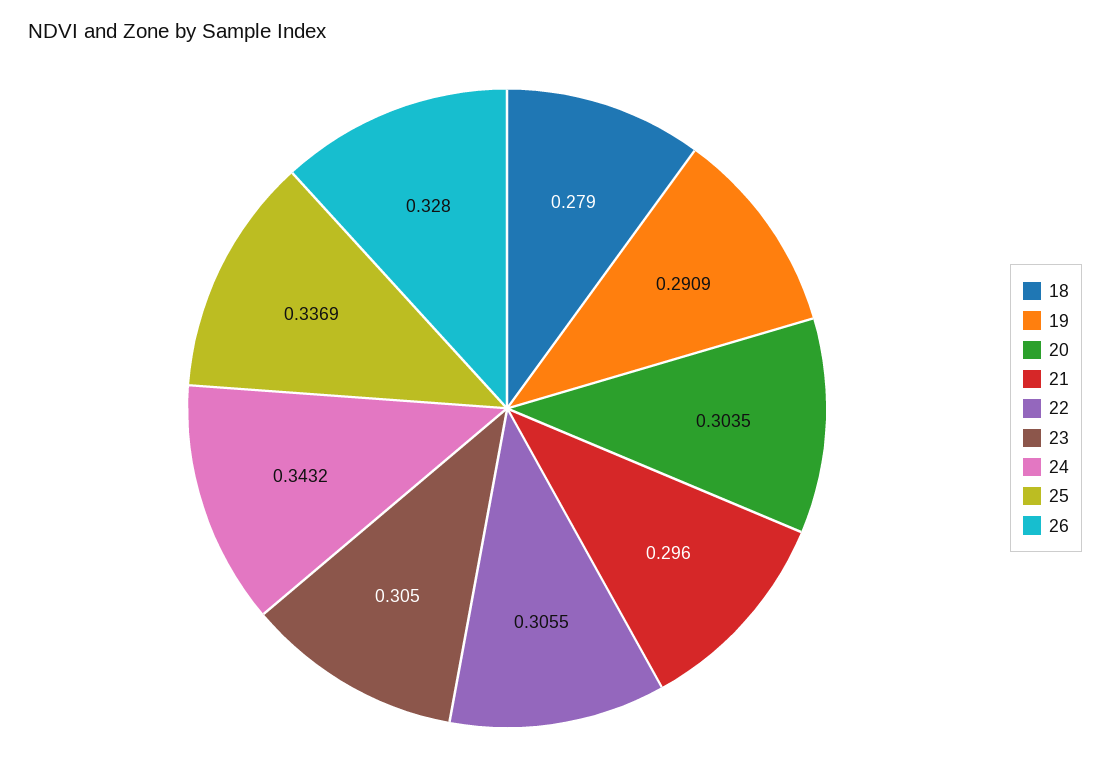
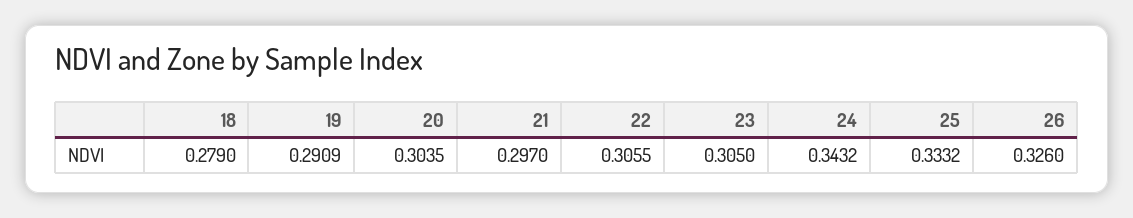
  {
    "18": 0.279,
    "19": 0.2909,
    "20": 0.3035,
-   "21": 0.296,
+   "21": 0.297,
    "22": 0.3055,
    "23": 0.305,
    "24": 0.3432,
-   "25": 0.3369,
+   "25": 0.3332,
-   "26": 0.328
+   "26": 0.326
  }

